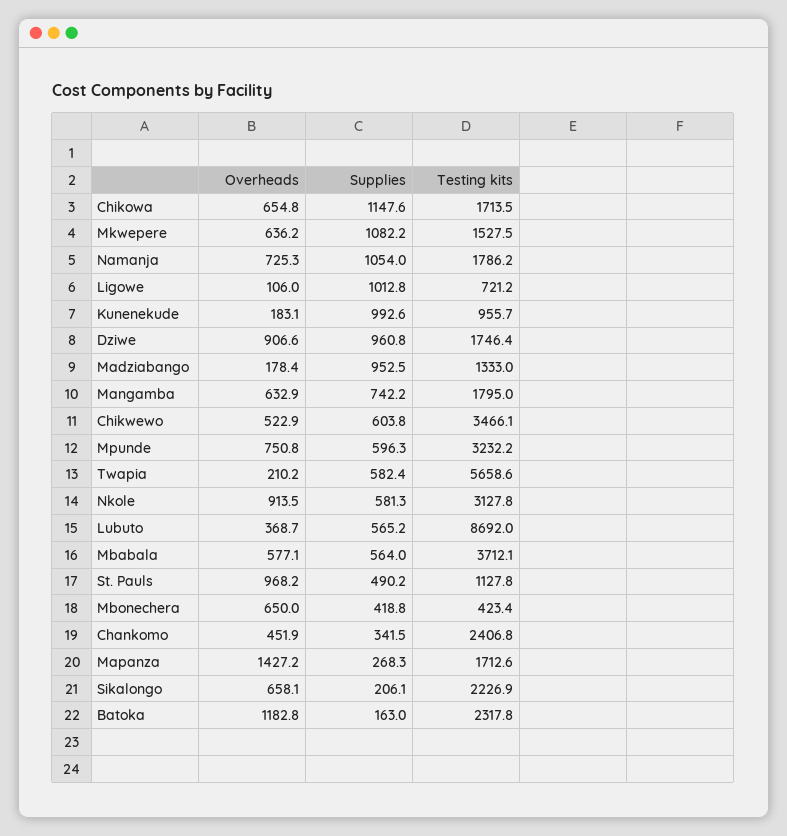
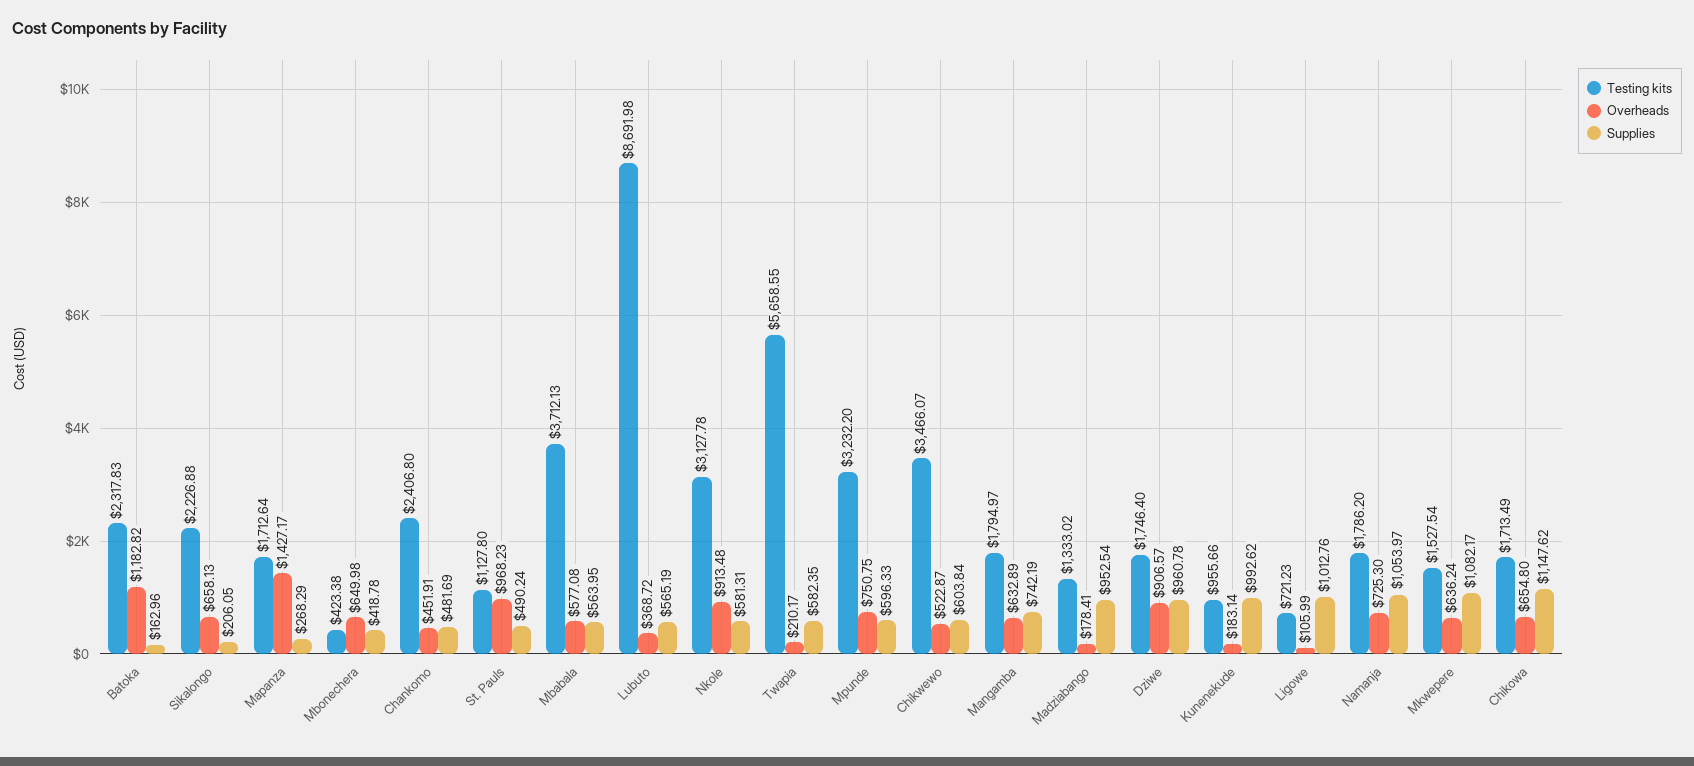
  {
    "Overheads": {
      "Chikowa": 654.8,
      "Mkwepere": 636.24,
      "Namanja": 725.3,
      "Ligowe": 105.99,
      "Kunenekude": 183.14,
      "Dziwe": 906.57,
      "Madziabango": 178.41,
      "Mangamba": 632.89,
      "Chikwewo": 522.87,
      "Mpunde": 750.75,
      "Twapia": 210.17,
      "Nkole": 913.48,
      "Lubuto": 368.72,
      "Mbabala": 577.08,
      "St. Pauls": 968.23,
      "Mbonechera": 649.98,
      "Chankomo": 451.91,
      "Mapanza": 1427.17,
      "Sikalongo": 658.13,
      "Batoka": 1182.82
    },
    "Supplies": {
      "Chikowa": 1147.62,
      "Mkwepere": 1082.17,
      "Namanja": 1053.97,
      "Ligowe": 1012.76,
      "Kunenekude": 992.62,
      "Dziwe": 960.78,
      "Madziabango": 952.54,
      "Mangamba": 742.19,
      "Chikwewo": 603.84,
      "Mpunde": 596.33,
      "Twapia": 582.35,
      "Nkole": 581.31,
      "Lubuto": 565.19,
      "Mbabala": 563.95,
      "St. Pauls": 490.24,
      "Mbonechera": 418.78,
-     "Chankomo": 341.5,
+     "Chankomo": 481.69,
      "Mapanza": 268.29,
      "Sikalongo": 206.05,
      "Batoka": 162.96
    },
    "Testing kits": {
      "Chikowa": 1713.49,
      "Mkwepere": 1527.54,
      "Namanja": 1786.2,
      "Ligowe": 721.23,
      "Kunenekude": 955.66,
      "Dziwe": 1746.4,
      "Madziabango": 1333.02,
      "Mangamba": 1794.97,
      "Chikwewo": 3466.07,
      "Mpunde": 3232.2,
      "Twapia": 5658.55,
      "Nkole": 3127.78,
      "Lubuto": 8691.98,
      "Mbabala": 3712.13,
      "St. Pauls": 1127.8,
      "Mbonechera": 423.38,
      "Chankomo": 2406.8,
      "Mapanza": 1712.64,
      "Sikalongo": 2226.88,
      "Batoka": 2317.83
    }
  }

